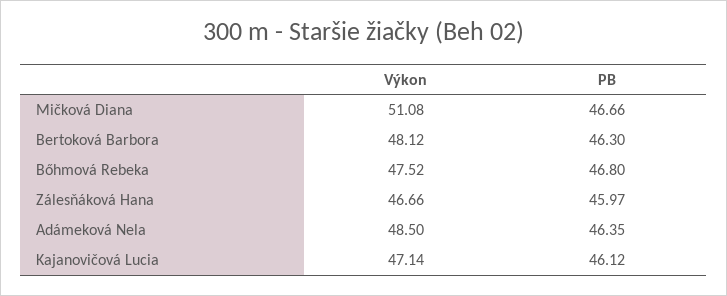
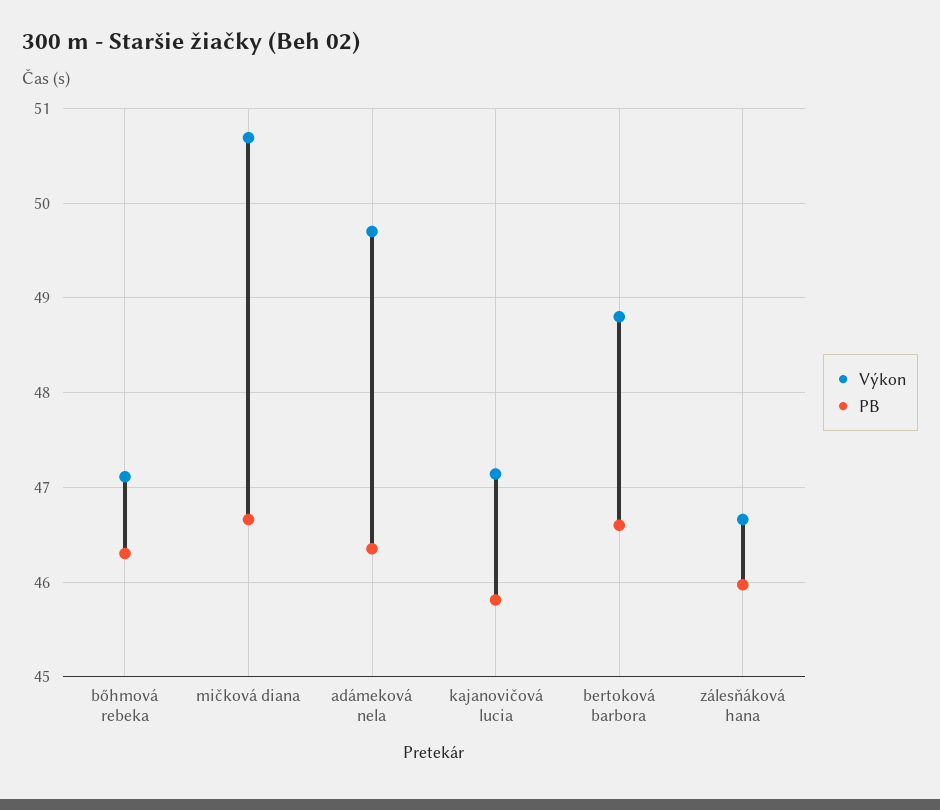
  {
    "Výkon": {
-     "Mičková Diana": 51.08,
+     "Mičková Diana": 50.7,
-     "Bertoková Barbora": 48.12,
+     "Bertoková Barbora": 48.8,
-     "Bőhmová Rebeka": 47.52,
+     "Bőhmová Rebeka": 47.1,
      "Zálesňáková Hana": 46.66,
-     "Adámeková Nela": 48.5,
+     "Adámeková Nela": 49.7,
      "Kajanovičová Lucia": 47.14
    },
    "PB": {
      "Mičková Diana": 46.66,
-     "Bertoková Barbora": 46.3,
+     "Bertoková Barbora": 46.6,
-     "Bőhmová Rebeka": 46.8,
+     "Bőhmová Rebeka": 46.3,
      "Zálesňáková Hana": 45.97,
      "Adámeková Nela": 46.35,
-     "Kajanovičová Lucia": 46.12
+     "Kajanovičová Lucia": 45.8
    }
  }

